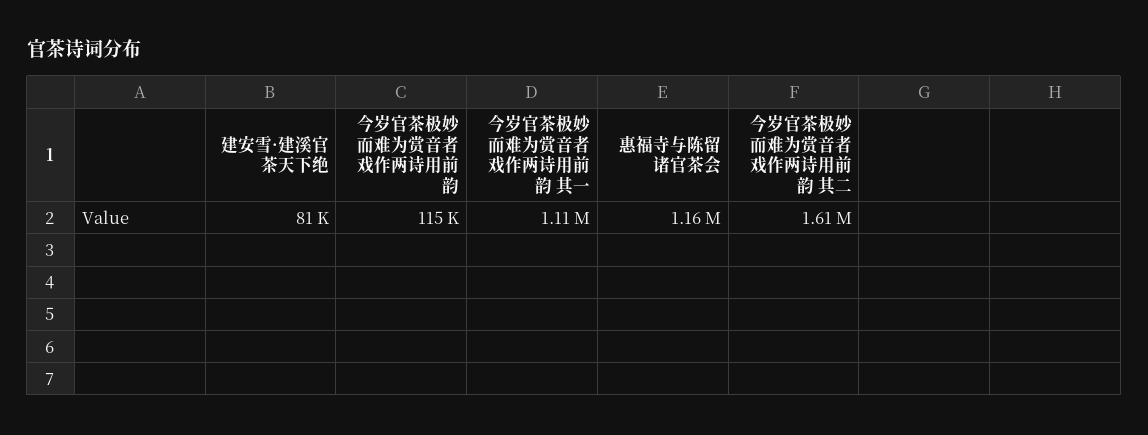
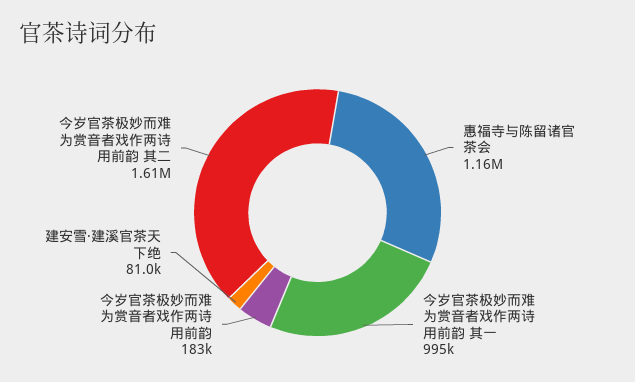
  {
    "建安雪·建溪官茶天下绝": 81000,
-   "今岁官茶极妙而难为赏音者戏作两诗用前韵": 115000,
+   "今岁官茶极妙而难为赏音者戏作两诗用前韵": 183000,
-   "今岁官茶极妙而难为赏音者戏作两诗用前韵 其一": 1110000,
+   "今岁官茶极妙而难为赏音者戏作两诗用前韵 其一": 995000,
    "惠福寺与陈留诸官茶会": 1160000,
    "今岁官茶极妙而难为赏音者戏作两诗用前韵 其二": 1610000
  }

